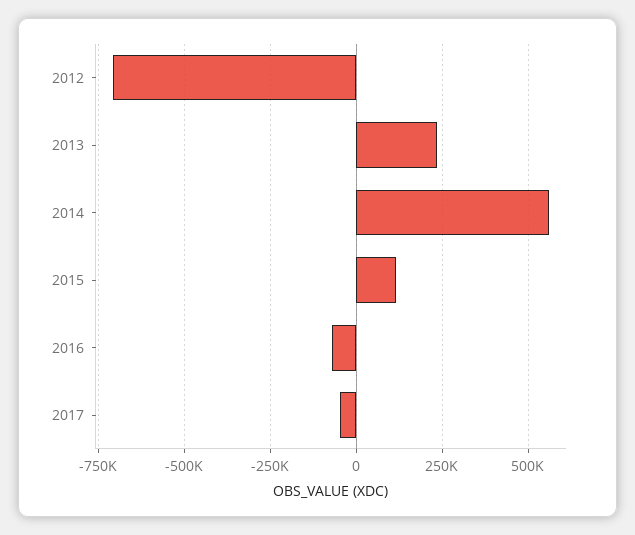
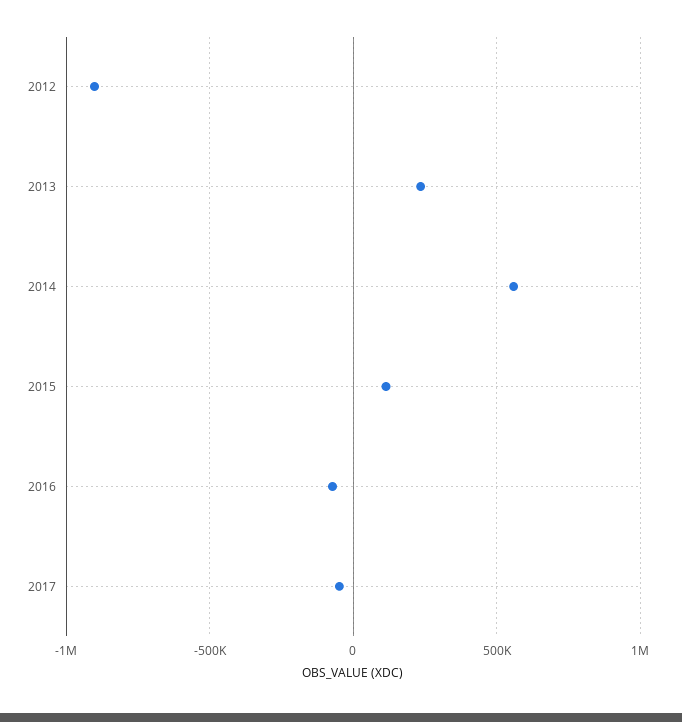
  {
-   "2012": -700000,
+   "2012": -900000,
    "2013": 225000,
    "2014": 550000,
    "2015": 125000,
    "2016": -75000,
    "2017": -50000
  }

